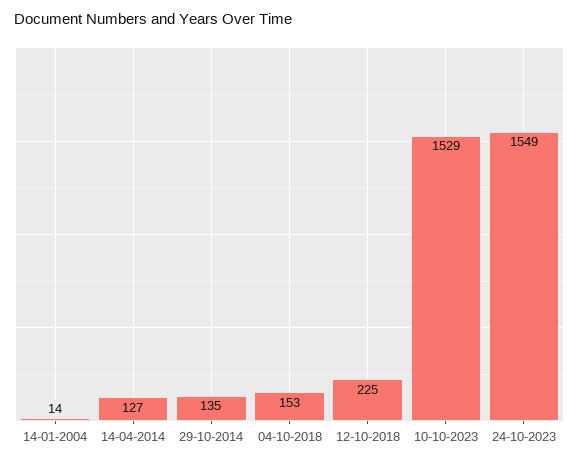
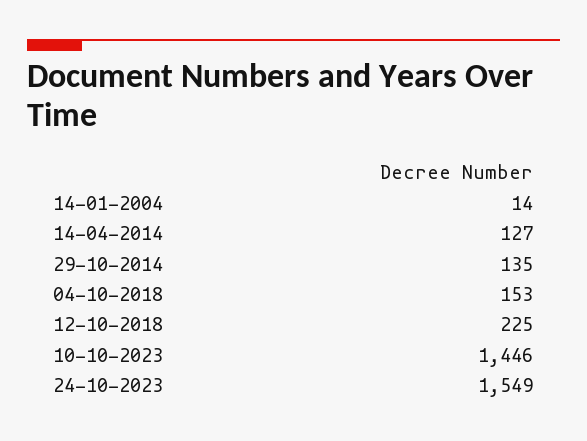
  {
    "14-01-2004": 14,
    "14-04-2014": 127,
    "29-10-2014": 135,
    "04-10-2018": 153,
    "12-10-2018": 225,
-   "10-10-2023": 1529,
+   "10-10-2023": 1446,
    "24-10-2023": 1549
  }

